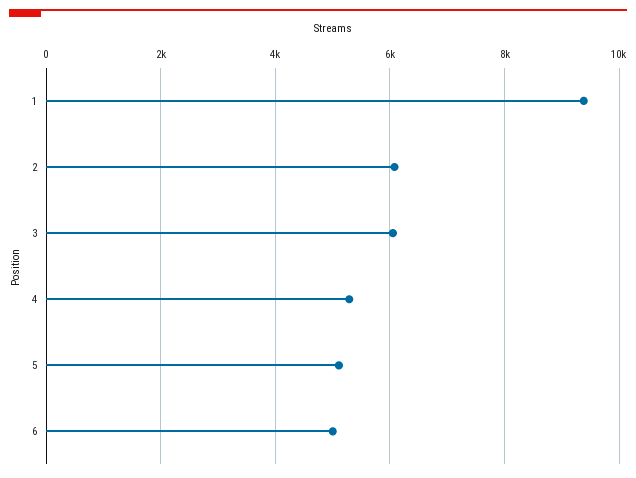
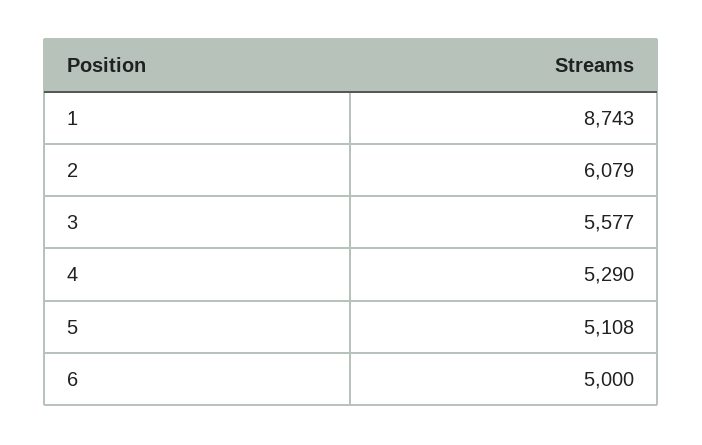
  {
-   "1": 9400,
+   "1": 8743,
    "2": 6079,
-   "3": 6000,
+   "3": 5577,
    "4": 5290,
    "5": 5108,
    "6": 5000
  }

